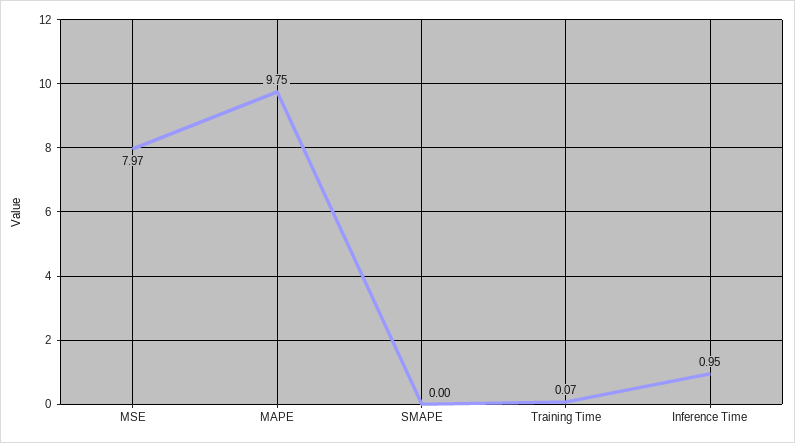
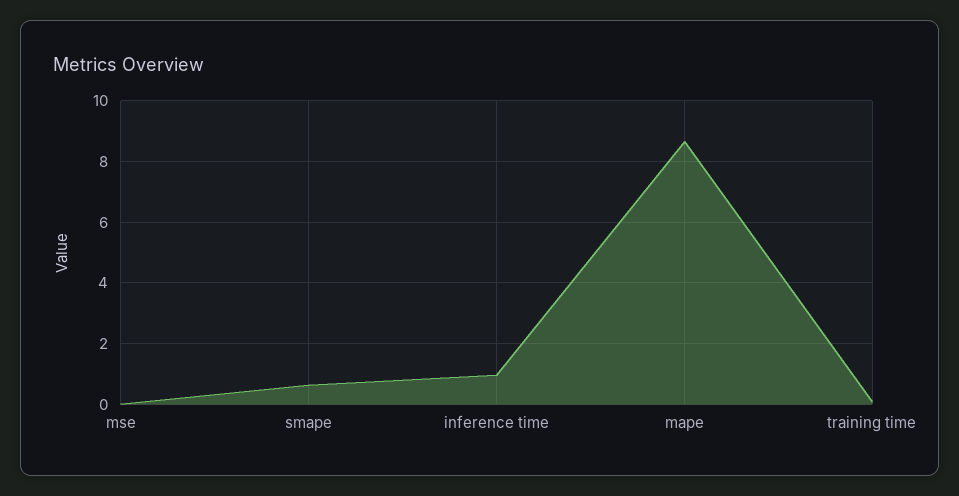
  {
-   "MSE": 7.97,
+   "MSE": 0,
-   "MAPE": 9.75,
+   "MAPE": 8.6,
-   "SMAPE": 0,
+   "SMAPE": 0.6,
    "Training Time": 0.07,
    "Inference Time": 0.95
  }

